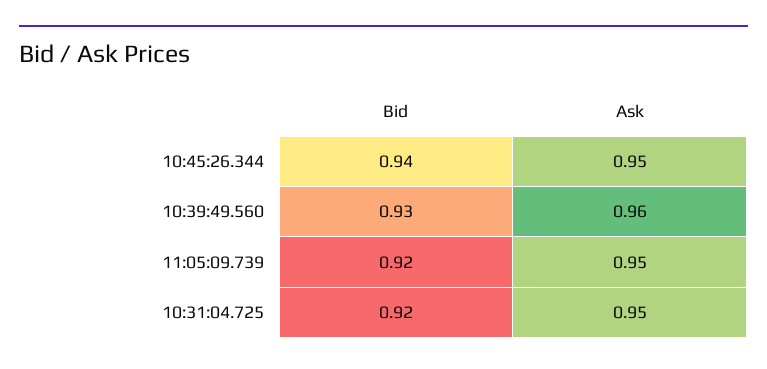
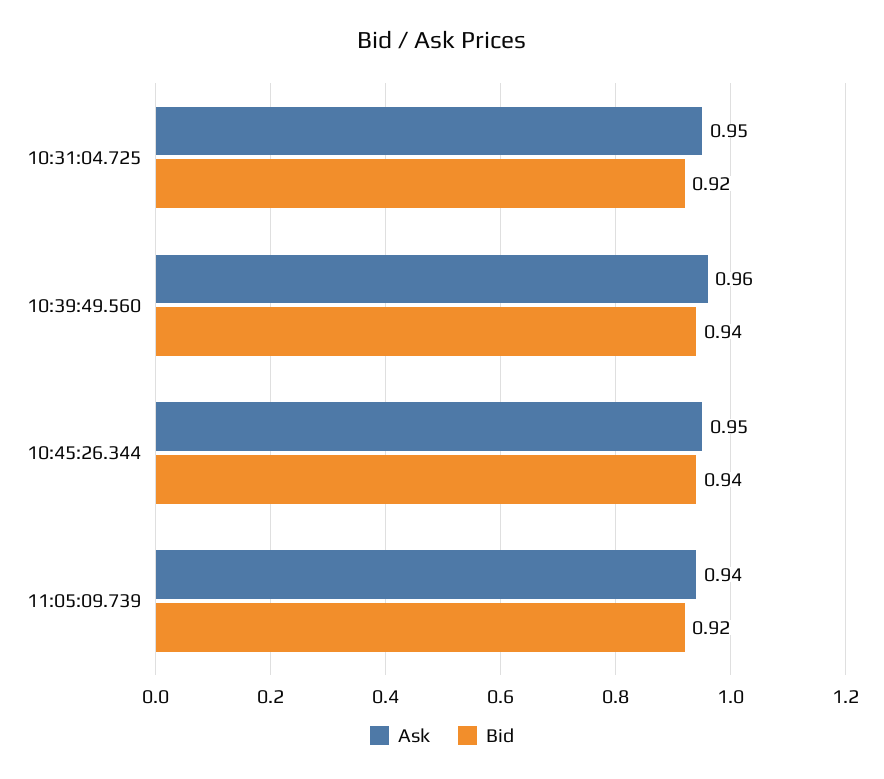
  {
    "Bid": {
      "10:45:26.344": 0.94,
-     "10:39:49.560": 0.93,
+     "10:39:49.560": 0.94,
      "11:05:09.739": 0.92,
      "10:31:04.725": 0.92
    },
    "Ask": {
      "10:45:26.344": 0.95,
      "10:39:49.560": 0.96,
-     "11:05:09.739": 0.95,
+     "11:05:09.739": 0.94,
      "10:31:04.725": 0.95
    }
  }

